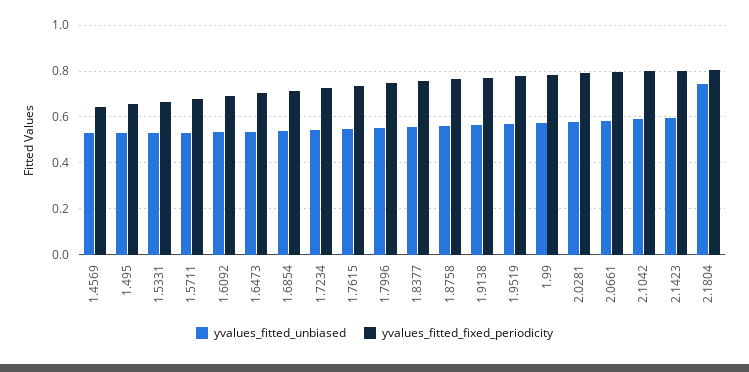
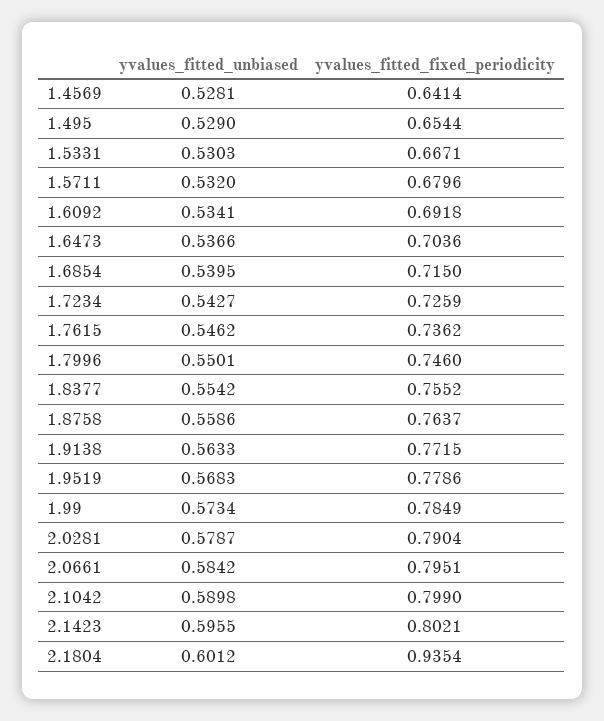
  {
    "yvalues_fitted_unbiased": {
      "1.4569": 0.5281,
      "1.495": 0.529,
      "1.5331": 0.5303,
      "1.5711": 0.532,
      "1.6092": 0.5341,
      "1.6473": 0.5366,
      "1.6854": 0.5395,
      "1.7234": 0.5427,
      "1.7615": 0.5462,
      "1.7996": 0.5501,
      "1.8377": 0.5542,
      "1.8758": 0.5586,
      "1.9138": 0.5633,
      "1.9519": 0.5683,
      "1.99": 0.5734,
      "2.0281": 0.5787,
      "2.0661": 0.5842,
      "2.1042": 0.5898,
      "2.1423": 0.5955,
-     "2.1804": 0.75
+     "2.1804": 0.6012
    },
    "yvalues_fitted_fixed_periodicity": {
      "1.4569": 0.6414,
      "1.495": 0.6544,
      "1.5331": 0.6671,
      "1.5711": 0.6796,
      "1.6092": 0.6918,
      "1.6473": 0.7036,
      "1.6854": 0.715,
      "1.7234": 0.7259,
      "1.7615": 0.7362,
      "1.7996": 0.746,
      "1.8377": 0.7552,
      "1.8758": 0.7637,
      "1.9138": 0.7715,
      "1.9519": 0.7786,
      "1.99": 0.7849,
      "2.0281": 0.7904,
      "2.0661": 0.7951,
      "2.1042": 0.799,
      "2.1423": 0.8021,
-     "2.1804": 0.8
+     "2.1804": 0.9354
    }
  }

